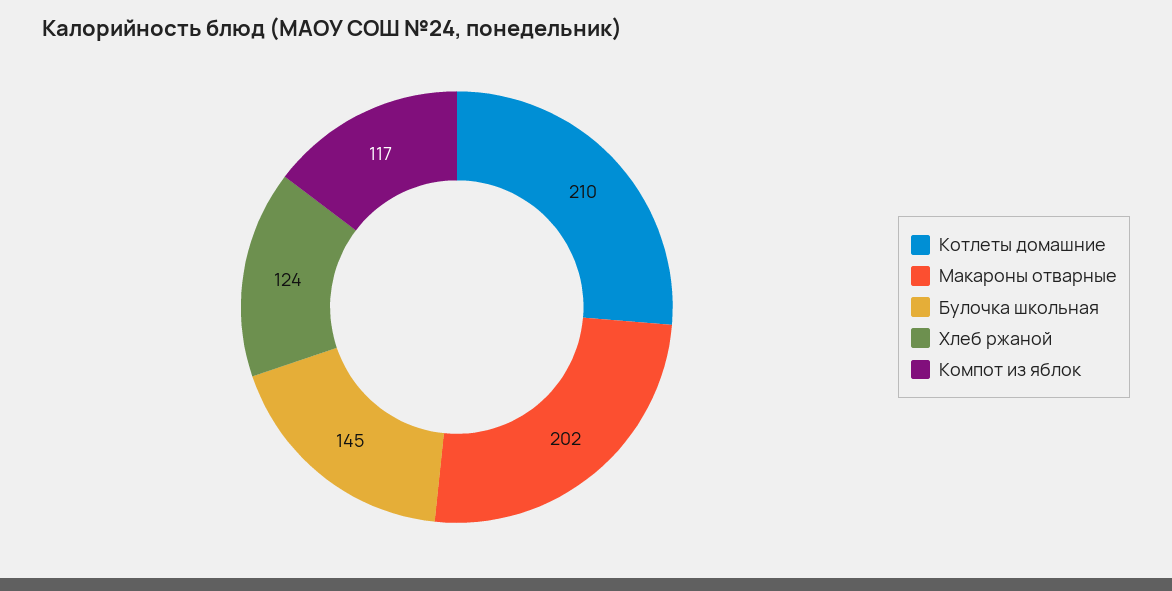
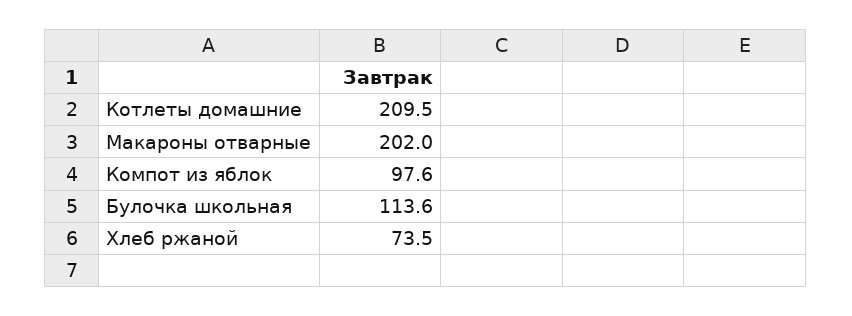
  {
    "Котлеты домашние": 209.5,
    "Макароны отварные": 202,
-   "Булочка школьная": 145,
+   "Булочка школьная": 113.6,
-   "Хлеб ржаной": 124,
+   "Хлеб ржаной": 73.5,
-   "Компот из яблок": 117
+   "Компот из яблок": 97.6
  }

